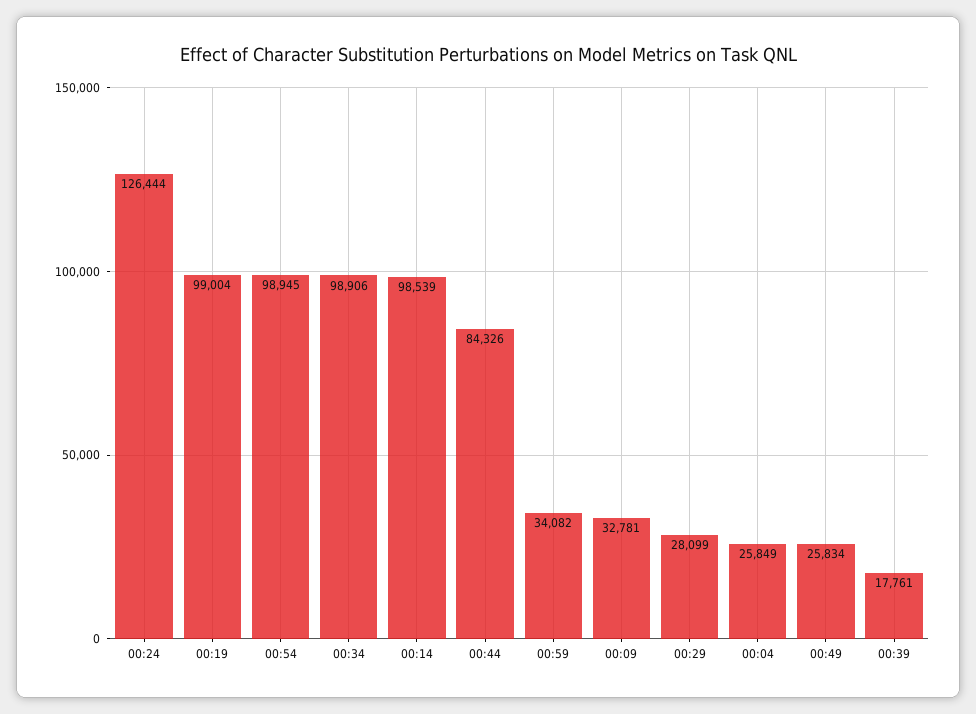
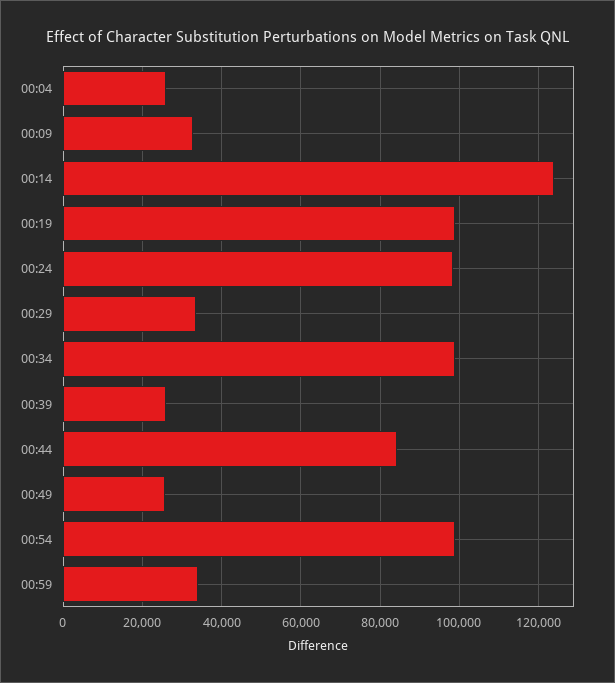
  {
-   "00:24": 126444,
+   "00:24": 98000,
    "00:19": 99004,
    "00:54": 98945,
    "00:34": 98906,
-   "00:14": 98539,
+   "00:14": 124000,
    "00:44": 84326,
    "00:59": 34082,
    "00:09": 32781,
-   "00:29": 28099,
+   "00:29": 34000,
    "00:04": 25849,
    "00:49": 25834,
-   "00:39": 17761
+   "00:39": 26000
  }

